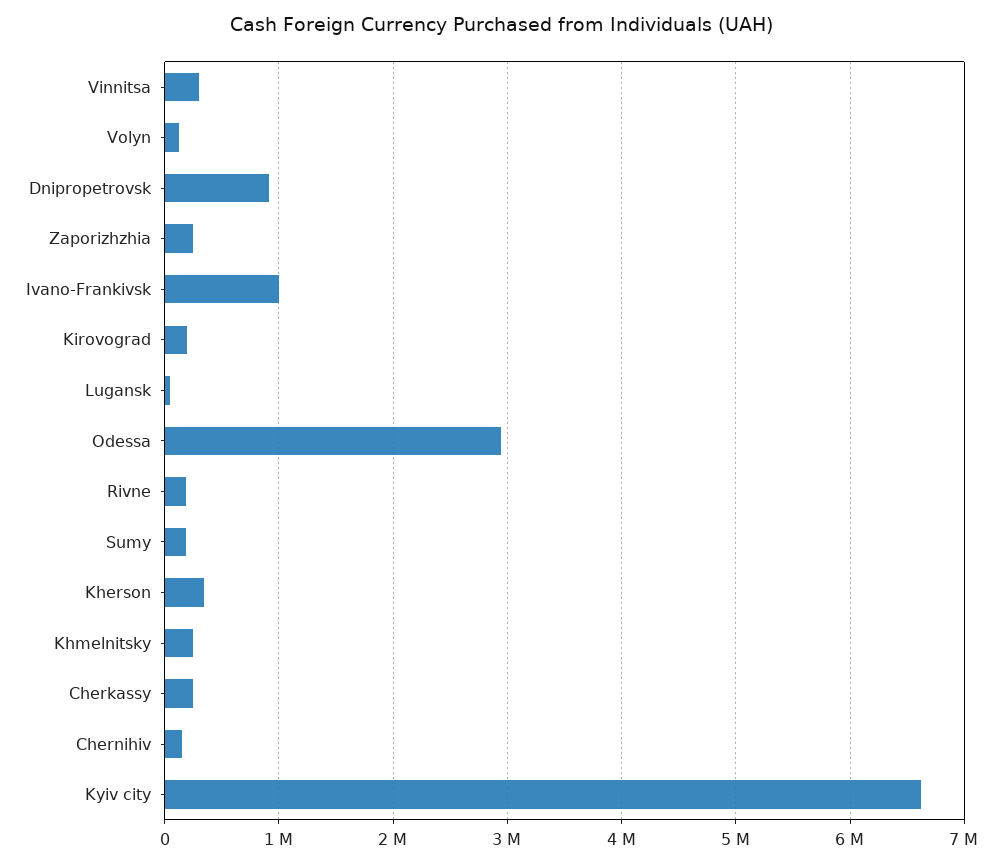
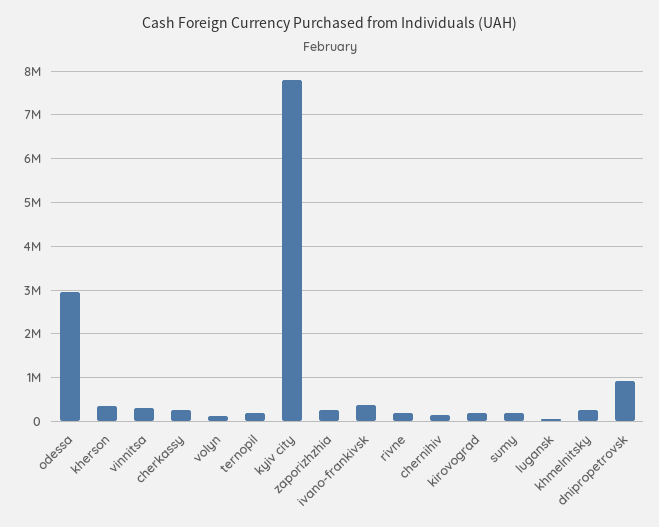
  {
    "Vinnitsa": 300000,
    "Volyn": 100000,
    "Dnipropetrovsk": 900000,
    "Zaporizhzhia": 300000,
-   "Ivano-Frankivsk": 1000000,
+   "Ivano-Frankivsk": 400000,
    "Kirovograd": 200000,
    "Lugansk": 0,
    "Odessa": 2900000,
    "Rivne": 200000,
    "Sumy": 200000,
    "Kherson": 300000,
    "Khmelnitsky": 300000,
    "Cherkassy": 300000,
    "Chernihiv": 200000,
-   "Kyiv city": 6600000
+   "Kyiv city": 7800000,
+   "ternopil": 200000
  }

